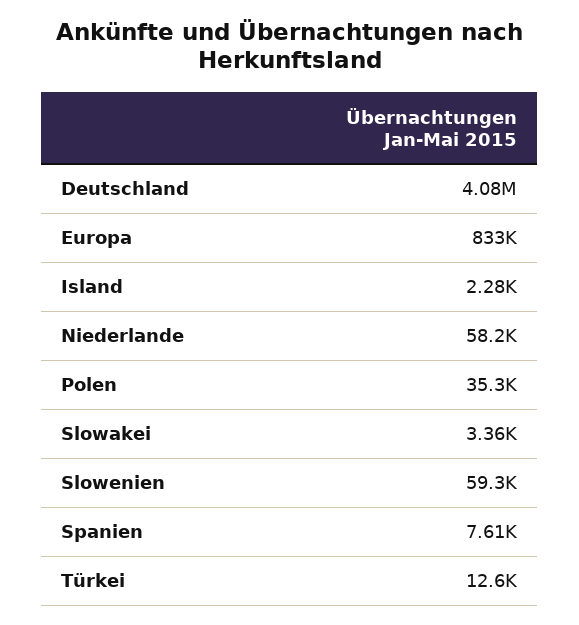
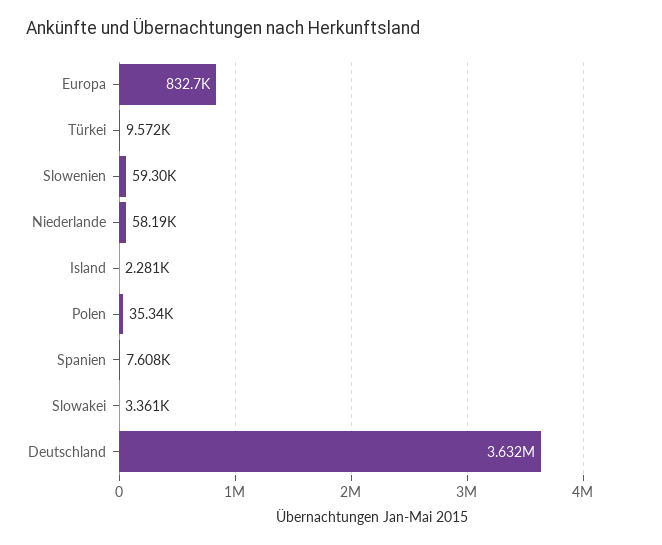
  {
-   "Deutschland": 4080000,
+   "Deutschland": 3632000,
    "Europa": 832700,
    "Island": 2281,
    "Niederlande": 58190,
    "Polen": 35340,
    "Slowakei": 3361,
    "Slowenien": 59300,
    "Spanien": 7608,
-   "Türkei": 12600
+   "Türkei": 9572
  }

